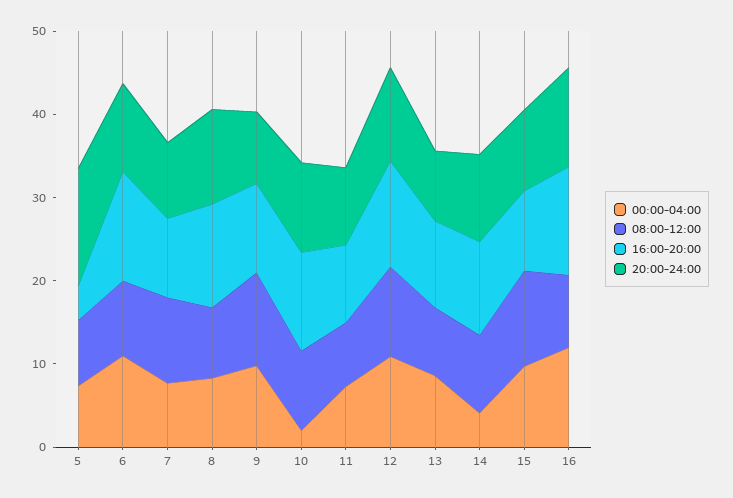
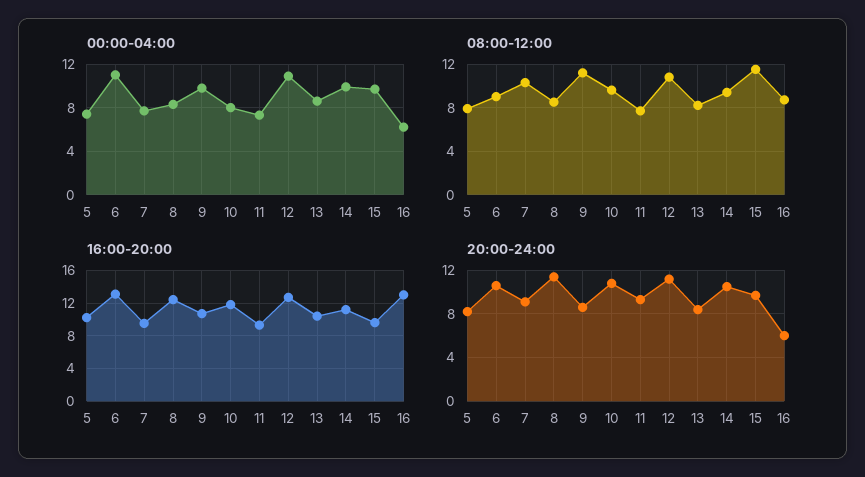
  {
    "00:00-04:00": {
      "5": 7,
      "6": 11,
      "7": 8,
      "8": 8,
      "9": 10,
-     "10": 2,
+     "10": 8,
      "11": 7,
      "12": 11,
      "13": 9,
-     "14": 4,
+     "14": 10,
      "15": 10,
-     "16": 12
+     "16": 6
    },
    "08:00-12:00": {
      "5": 8,
      "6": 9,
      "7": 10,
      "8": 9,
      "9": 11,
      "10": 10,
      "11": 8,
      "12": 11,
      "13": 8,
      "14": 9,
      "15": 12,
      "16": 9
    },
    "16:00-20:00": {
-     "5": 4,
+     "5": 10,
      "6": 13,
      "7": 10,
      "8": 12,
      "9": 11,
      "10": 12,
      "11": 9,
      "12": 13,
      "13": 10,
      "14": 11,
      "15": 10,
      "16": 13
    },
    "20:00-24:00": {
-     "5": 14,
+     "5": 8,
      "6": 11,
      "7": 9,
      "8": 11,
      "9": 9,
      "10": 11,
      "11": 9,
      "12": 11,
      "13": 8,
      "14": 11,
      "15": 10,
-     "16": 12
+     "16": 6
    }
  }

